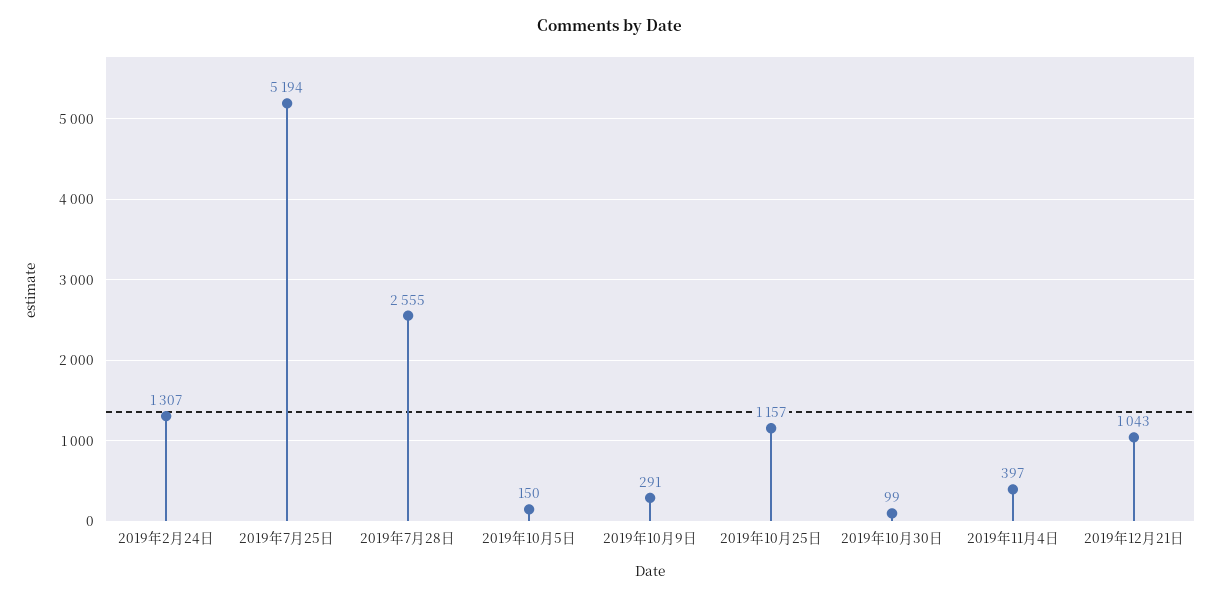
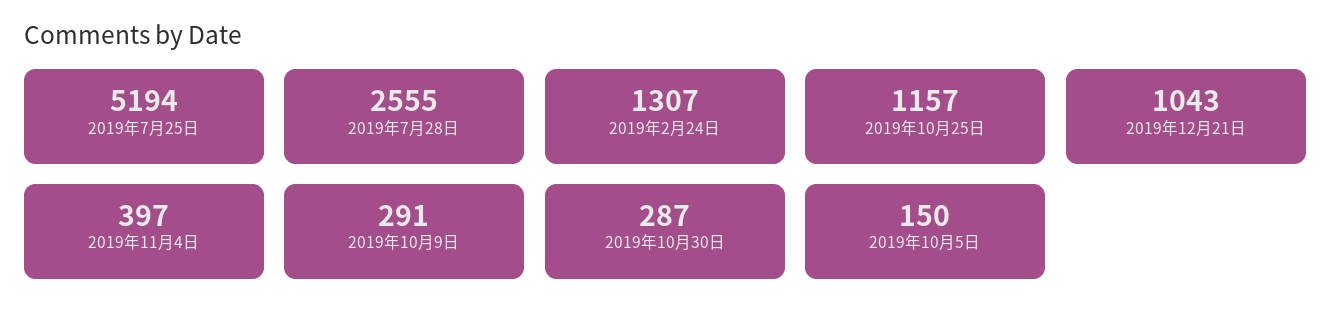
  {
    "2019年2月24日": 1307,
    "2019年7月25日": 5194,
    "2019年7月28日": 2555,
    "2019年10月5日": 150,
    "2019年10月9日": 291,
    "2019年10月25日": 1157,
-   "2019年10月30日": 99,
+   "2019年10月30日": 287,
    "2019年11月4日": 397,
    "2019年12月21日": 1043
  }

